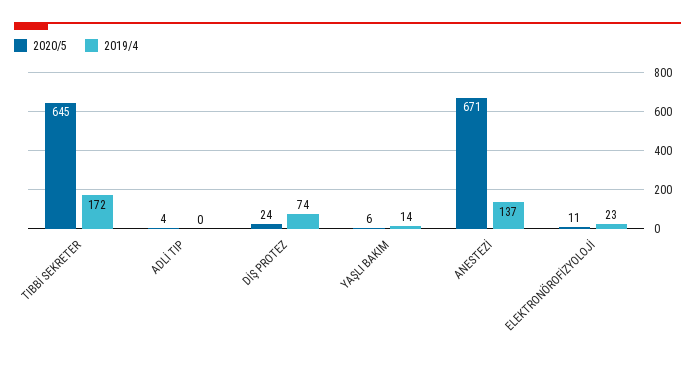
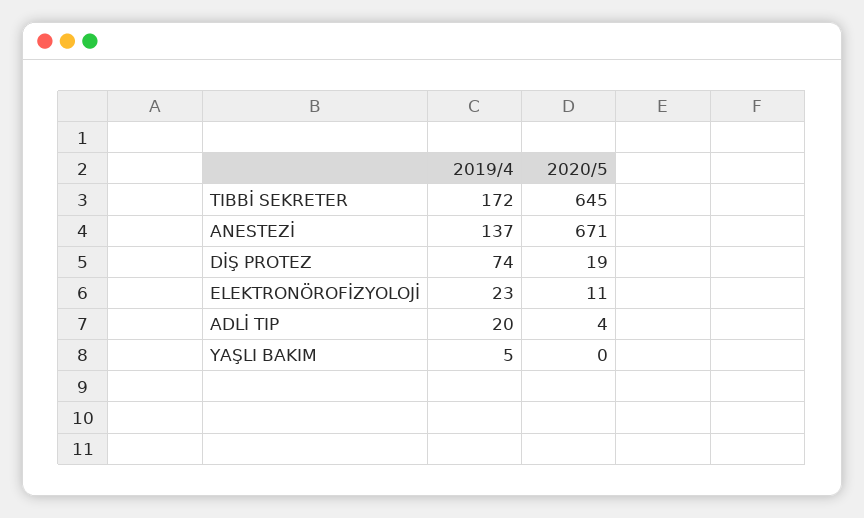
  {
    "2020/5": {
      "TIBBİ SEKRETER": 645,
      "ADLİ TIP": 4,
-     "DİŞ PROTEZ": 24,
+     "DİŞ PROTEZ": 19,
-     "YAŞLI BAKIM": 6,
+     "YAŞLI BAKIM": 0,
      "ANESTEZİ": 671,
      "ELEKTRONÖROFİZYOLOJİ": 11
    },
    "2019/4": {
      "TIBBİ SEKRETER": 172,
-     "ADLİ TIP": 0,
+     "ADLİ TIP": 20,
      "DİŞ PROTEZ": 74,
-     "YAŞLI BAKIM": 14,
+     "YAŞLI BAKIM": 5,
      "ANESTEZİ": 137,
      "ELEKTRONÖROFİZYOLOJİ": 23
    }
  }

